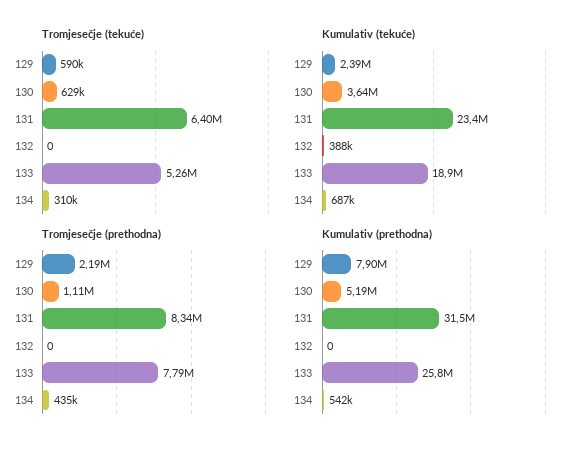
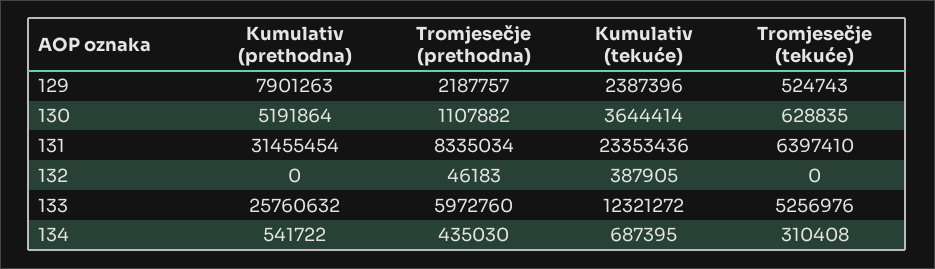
  {
    "Tromjesečje (tekuće)": {
-     "129": 590000,
+     "129": 524743,
      "130": 628835,
      "131": 6397410,
      "132": 0,
      "133": 5256976,
      "134": 310408
    },
    "Kumulativ (tekuće)": {
      "129": 2387396,
      "130": 3644414,
      "131": 23353436,
      "132": 387905,
-     "133": 18900000,
+     "133": 12321272,
      "134": 687395
    },
    "Tromjesečje (prethodna)": {
      "129": 2187757,
      "130": 1107882,
      "131": 8335034,
-     "132": 0,
+     "132": 46183,
-     "133": 7790000,
+     "133": 5972760,
      "134": 435030
    },
    "Kumulativ (prethodna)": {
      "129": 7901263,
      "130": 5191864,
      "131": 31455454,
      "132": 0,
      "133": 25760632,
      "134": 541722
    }
  }

